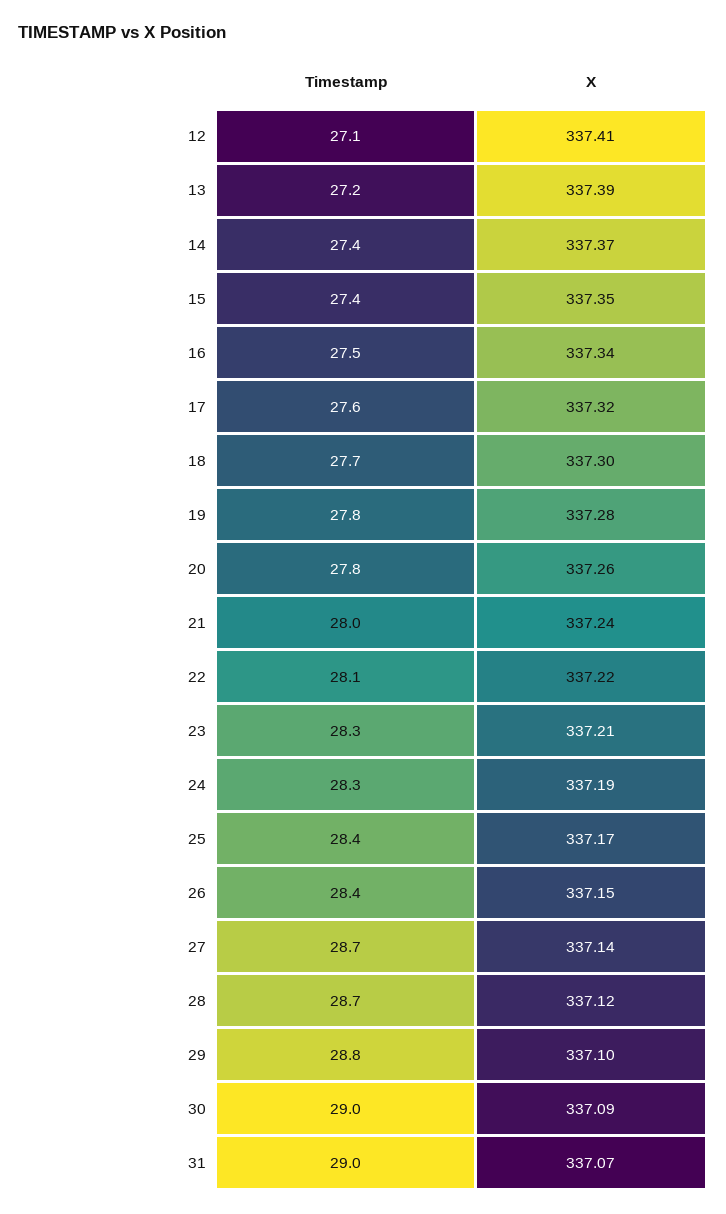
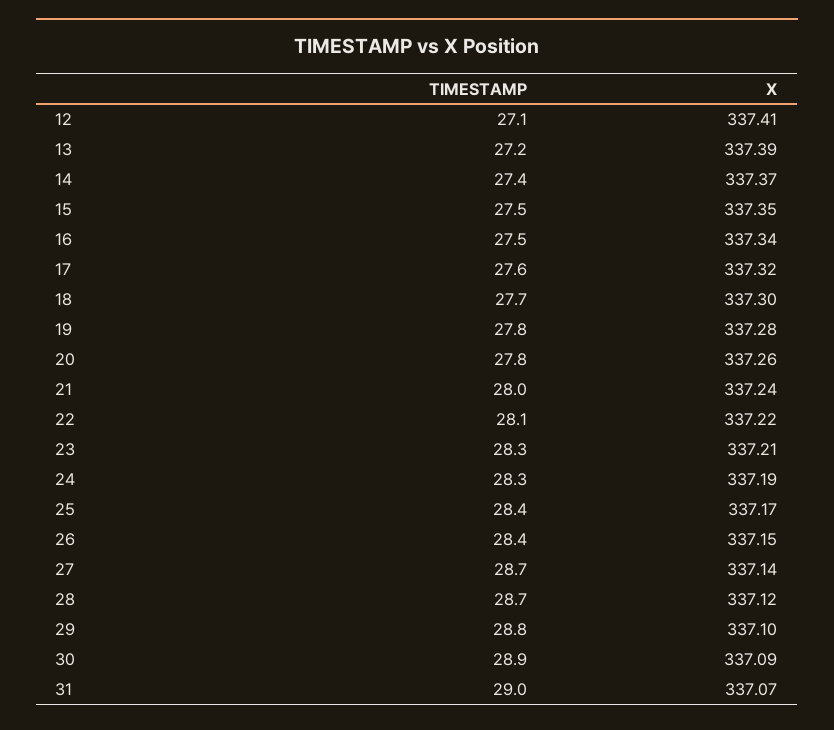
  {
    "Timestamp": {
      "12": 27.1,
      "13": 27.2,
      "14": 27.4,
-     "15": 27.4,
+     "15": 27.5,
      "16": 27.5,
      "17": 27.6,
      "18": 27.7,
      "19": 27.8,
      "20": 27.8,
      "21": 28,
      "22": 28.1,
      "23": 28.3,
      "24": 28.3,
      "25": 28.4,
      "26": 28.4,
      "27": 28.7,
      "28": 28.7,
      "29": 28.8,
-     "30": 29,
+     "30": 28.9,
      "31": 29
    },
    "X": {
      "12": 337.41,
      "13": 337.39,
      "14": 337.37,
      "15": 337.35,
      "16": 337.34,
      "17": 337.32,
      "18": 337.3,
      "19": 337.28,
      "20": 337.26,
      "21": 337.24,
      "22": 337.22,
      "23": 337.21,
      "24": 337.19,
      "25": 337.17,
      "26": 337.15,
      "27": 337.14,
      "28": 337.12,
      "29": 337.1,
      "30": 337.09,
      "31": 337.07
    }
  }

